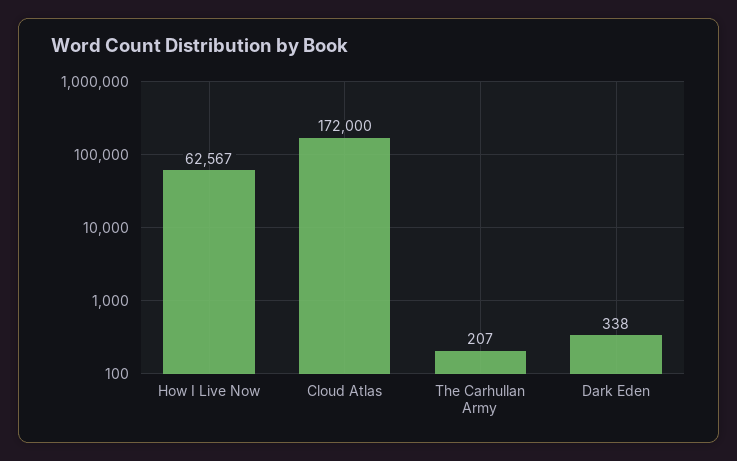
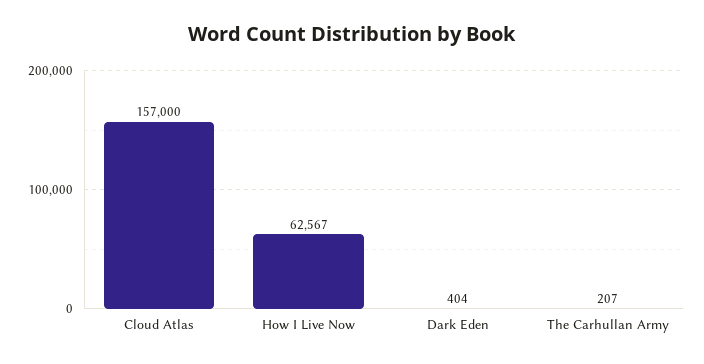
  {
    "How I Live Now": 62567,
-   "Cloud Atlas": 172000,
+   "Cloud Atlas": 157000,
    "The Carhullan Army": 207,
-   "Dark Eden": 338
+   "Dark Eden": 404
  }

